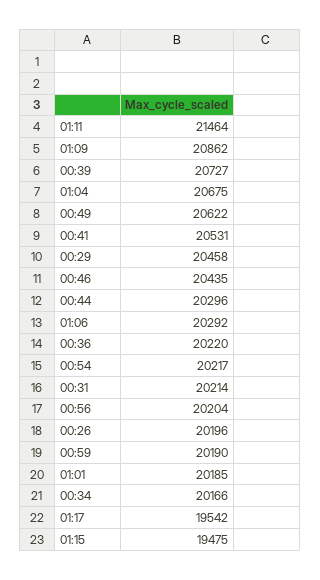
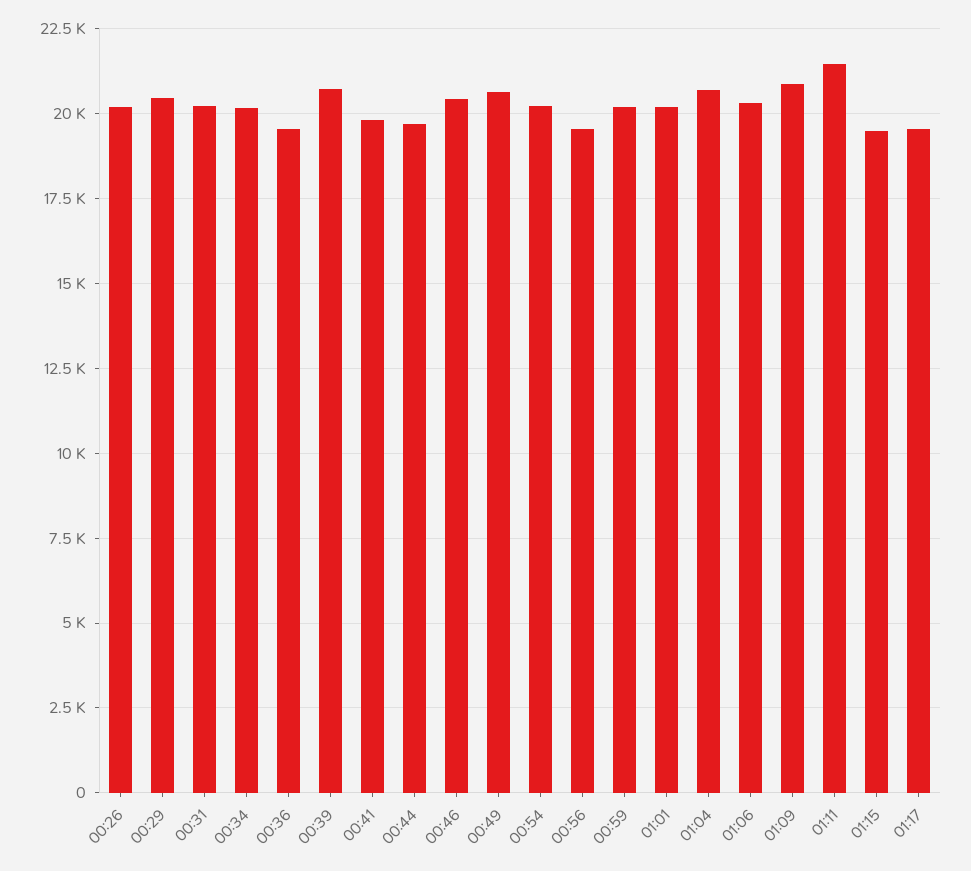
  {
    "01:11": 21464,
    "01:09": 20862,
    "00:39": 20727,
    "01:04": 20675,
    "00:49": 20622,
-   "00:41": 20531,
+   "00:41": 19750,
    "00:29": 20458,
    "00:46": 20435,
-   "00:44": 20296,
+   "00:44": 19750,
    "01:06": 20292,
-   "00:36": 20220,
+   "00:36": 19500,
    "00:54": 20217,
    "00:31": 20214,
-   "00:56": 20204,
+   "00:56": 19500,
    "00:26": 20196,
    "00:59": 20190,
    "01:01": 20185,
    "00:34": 20166,
    "01:17": 19542,
    "01:15": 19475
  }

